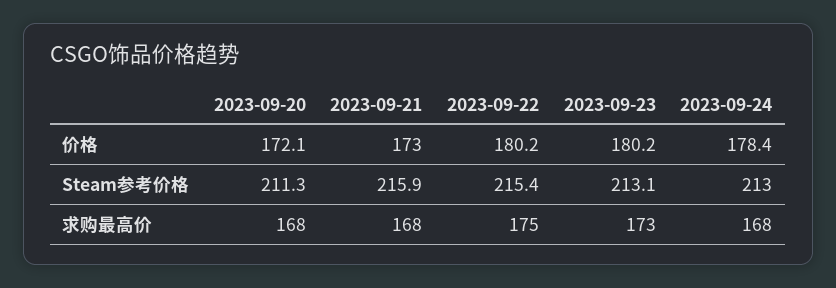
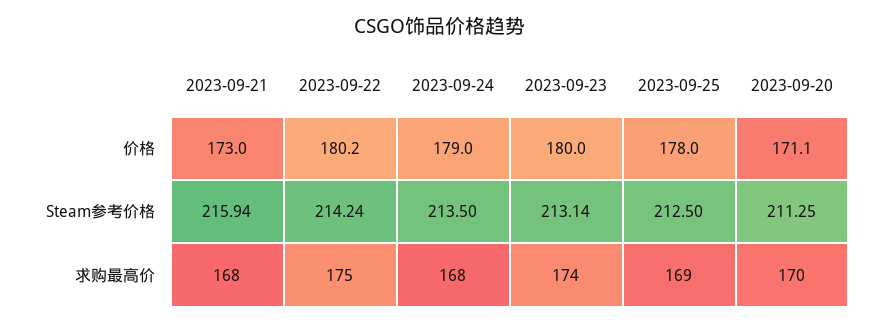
  {
    "2023-09-20": {
-     "价格": 172.1,
+     "价格": 171.1,
      "Steam参考价格": 211.25,
-     "求购最高价": 168
+     "求购最高价": 170
    },
    "2023-09-21": {
      "价格": 173,
      "Steam参考价格": 215.94,
      "求购最高价": 168
    },
    "2023-09-22": {
      "价格": 180.2,
-     "Steam参考价格": 215.4,
+     "Steam参考价格": 214.24,
      "求购最高价": 175
    },
    "2023-09-23": {
-     "价格": 180.2,
+     "价格": 180,
      "Steam参考价格": 213.14,
-     "求购最高价": 173
+     "求购最高价": 174
    },
    "2023-09-24": {
-     "价格": 178.4,
+     "价格": 179,
-     "Steam参考价格": 213,
+     "Steam参考价格": 213.5,
      "求购最高价": 168
-   }
+   },
+   "2023-09-25": {
+     "价格": 178,
+     "Steam参考价格": 212.5,
+     "求购最高价": 169
+   }
  }

